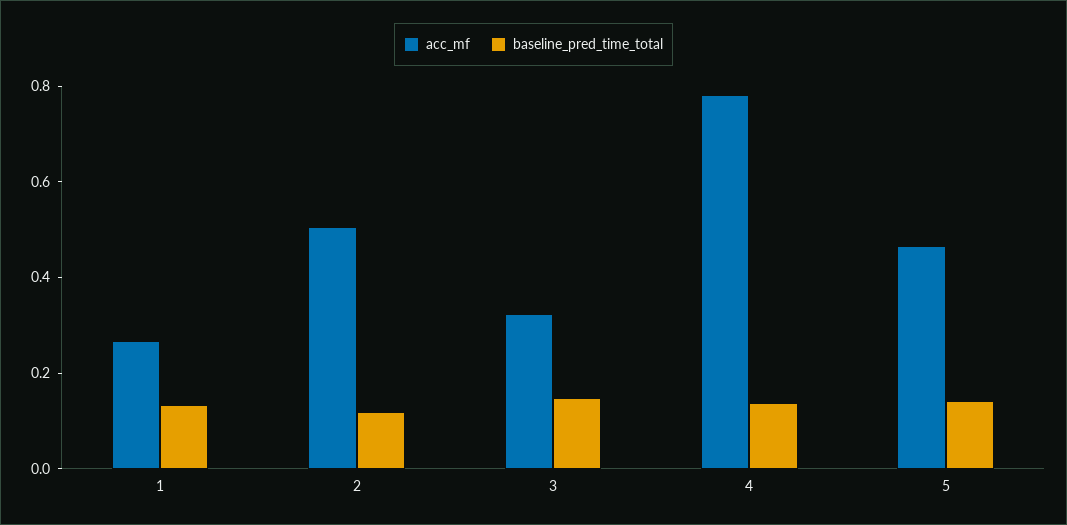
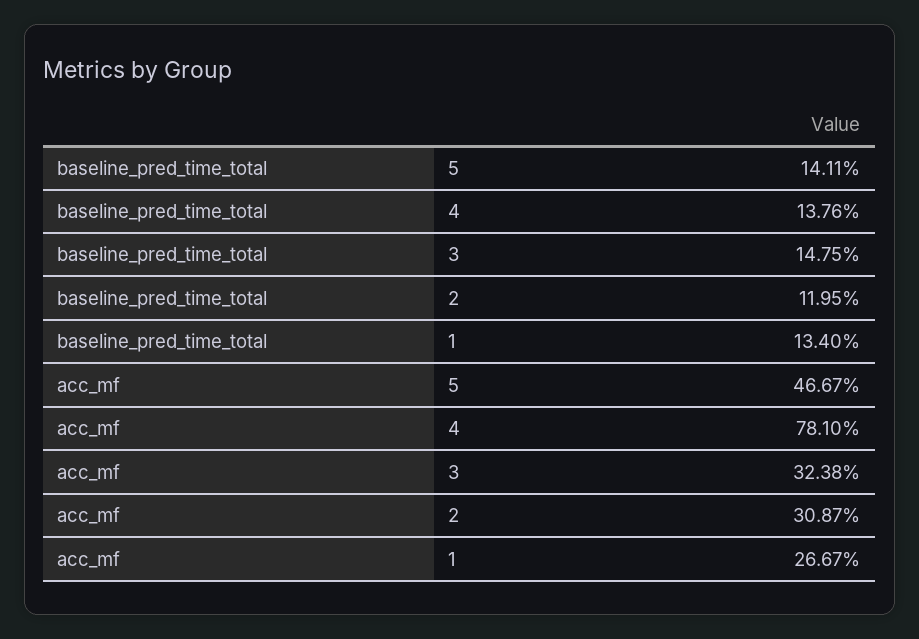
  {
    "acc_mf": {
      "1": 0.2667,
-     "2": 0.5,
+     "2": 0.3087,
      "3": 0.3238,
      "4": 0.781,
      "5": 0.4667
    },
    "baseline_pred_time_total": {
      "1": 0.134,
      "2": 0.1195,
      "3": 0.1475,
      "4": 0.1376,
      "5": 0.1411
    }
  }

